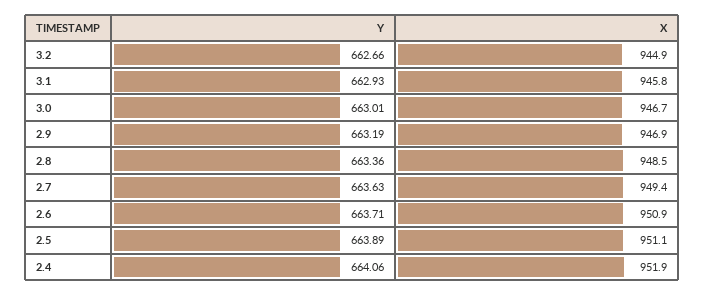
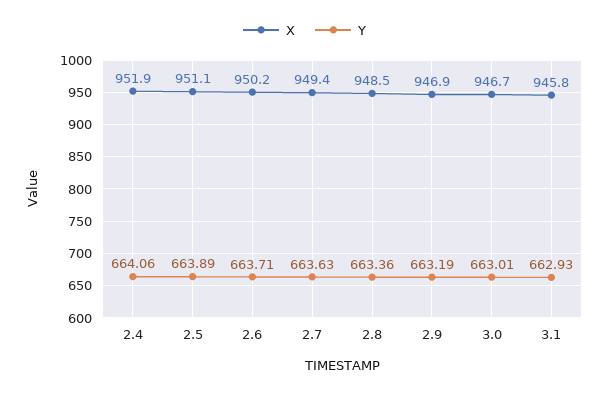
  {
    "Y": {
-     "3.2": 662.66,
      "3.1": 662.93,
      "3.0": 663.01,
      "2.9": 663.19,
      "2.8": 663.36,
      "2.7": 663.63,
      "2.6": 663.71,
      "2.5": 663.89,
      "2.4": 664.06
    },
    "X": {
-     "3.2": 944.9,
      "3.1": 945.8,
      "3.0": 946.7,
      "2.9": 946.9,
      "2.8": 948.5,
      "2.7": 949.4,
-     "2.6": 950.9,
+     "2.6": 950.2,
      "2.5": 951.1,
      "2.4": 951.9
    }
  }

